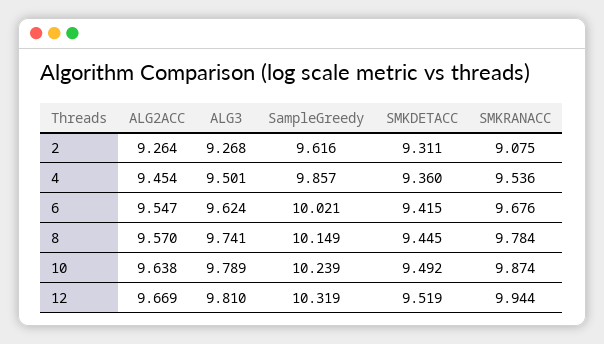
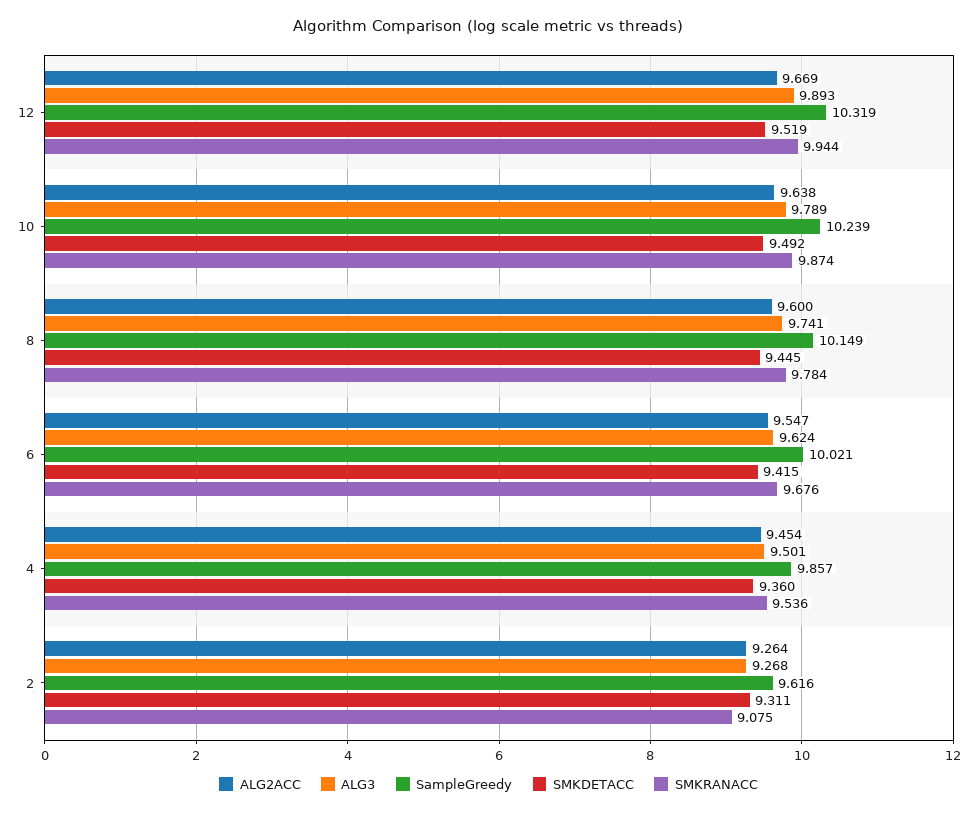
  {
    "ALG2ACC": {
      "2": 9.264,
      "4": 9.454,
      "6": 9.547,
-     "8": 9.57,
+     "8": 9.6,
      "10": 9.638,
      "12": 9.669
    },
    "ALG3": {
      "2": 9.268,
      "4": 9.501,
      "6": 9.624,
      "8": 9.741,
      "10": 9.789,
-     "12": 9.81
+     "12": 9.893
    },
    "SampleGreedy": {
      "2": 9.616,
      "4": 9.857,
      "6": 10.021,
      "8": 10.149,
      "10": 10.239,
      "12": 10.319
    },
    "SMKDETACC": {
      "2": 9.311,
      "4": 9.36,
      "6": 9.415,
      "8": 9.445,
      "10": 9.492,
      "12": 9.519
    },
    "SMKRANACC": {
      "2": 9.075,
      "4": 9.536,
      "6": 9.676,
      "8": 9.784,
      "10": 9.874,
      "12": 9.944
    }
  }

